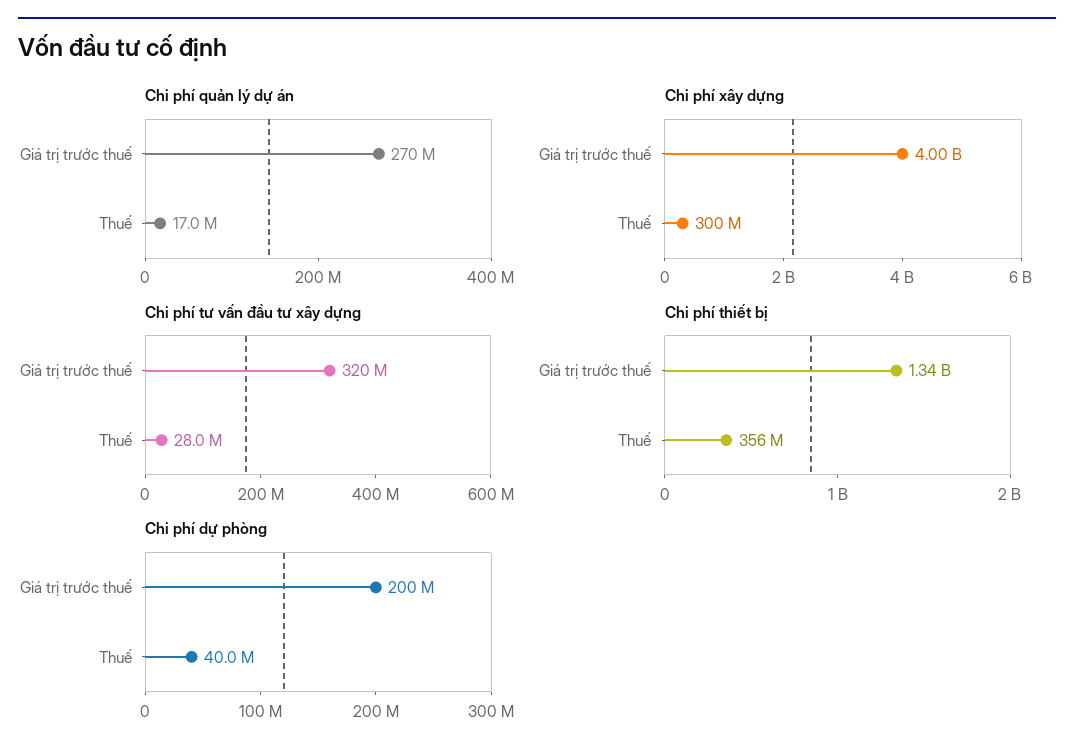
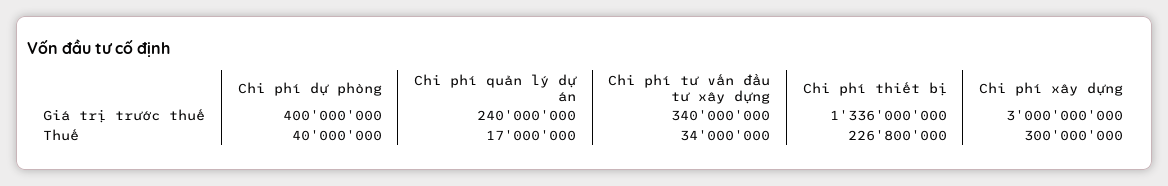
  {
    "Chi phí quản lý dự án": {
-     "Giá trị trước thuế": 270000000,
+     "Giá trị trước thuế": 240000000,
      "Thuế": 17000000
    },
    "Chi phí xây dựng": {
-     "Giá trị trước thuế": 4000000000,
+     "Giá trị trước thuế": 3000000000,
      "Thuế": 300000000
    },
    "Chi phí tư vấn đầu tư xây dựng": {
-     "Giá trị trước thuế": 320000000,
+     "Giá trị trước thuế": 340000000,
-     "Thuế": 28000000
+     "Thuế": 34000000
    },
    "Chi phí thiết bị": {
      "Giá trị trước thuế": 1336000000,
-     "Thuế": 356000000
+     "Thuế": 226800000
    },
    "Chi phí dự phòng": {
-     "Giá trị trước thuế": 200000000,
+     "Giá trị trước thuế": 400000000,
      "Thuế": 40000000
    }
  }

